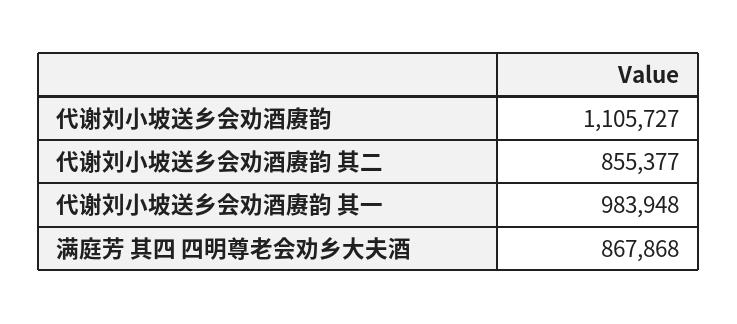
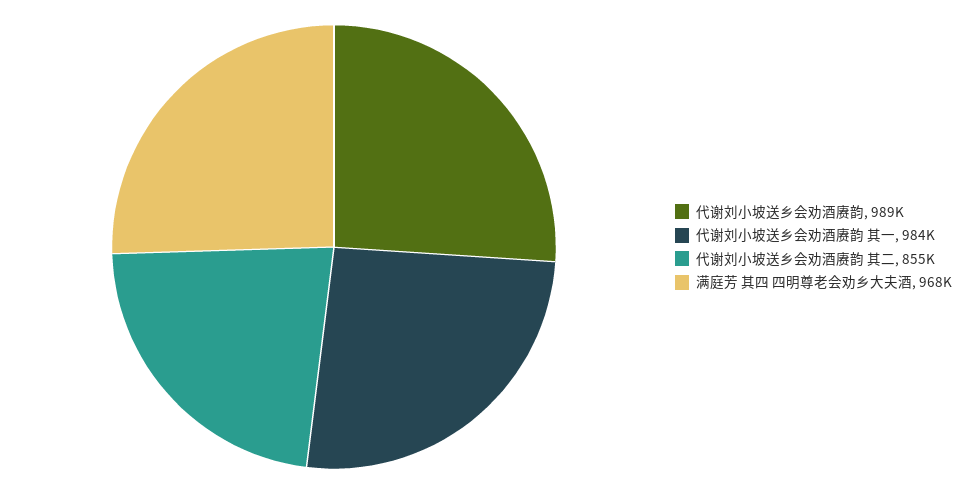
  {
-   "代谢刘小坡送乡会劝酒赓韵": 1105727,
+   "代谢刘小坡送乡会劝酒赓韵": 989000,
    "代谢刘小坡送乡会劝酒赓韵 其二": 855377,
    "代谢刘小坡送乡会劝酒赓韵 其一": 983948,
-   "满庭芳 其四 四明尊老会劝乡大夫酒": 867868
+   "满庭芳 其四 四明尊老会劝乡大夫酒": 968000
  }

